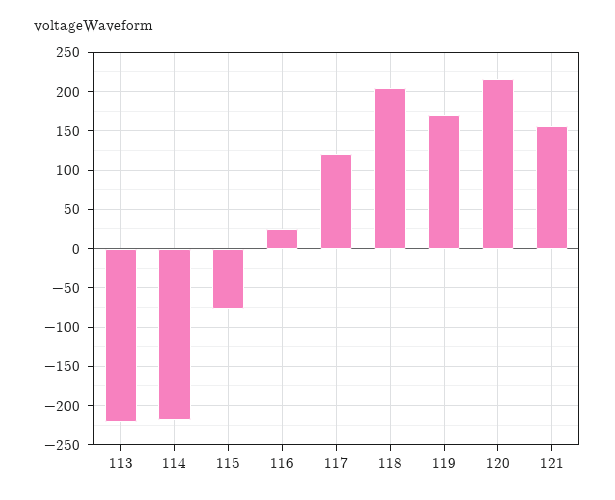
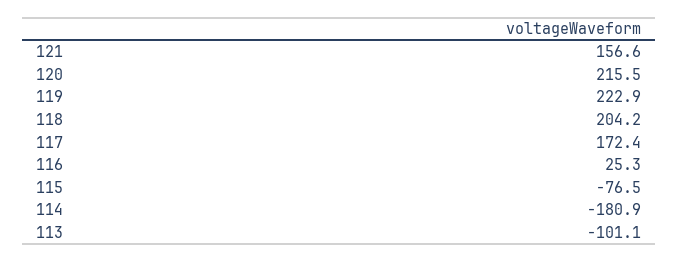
  {
-   "113": -220,
+   "113": -101.1,
-   "114": -220,
+   "114": -180.9,
    "115": -76.5,
    "116": 25.3,
-   "117": 120,
+   "117": 172.4,
    "118": 204.2,
-   "119": 170,
+   "119": 222.9,
    "120": 215.5,
    "121": 156.6
  }

